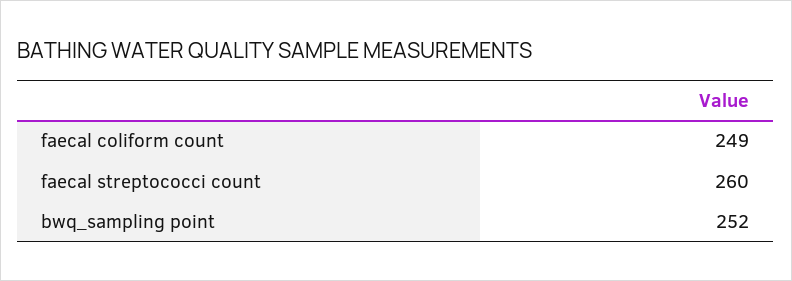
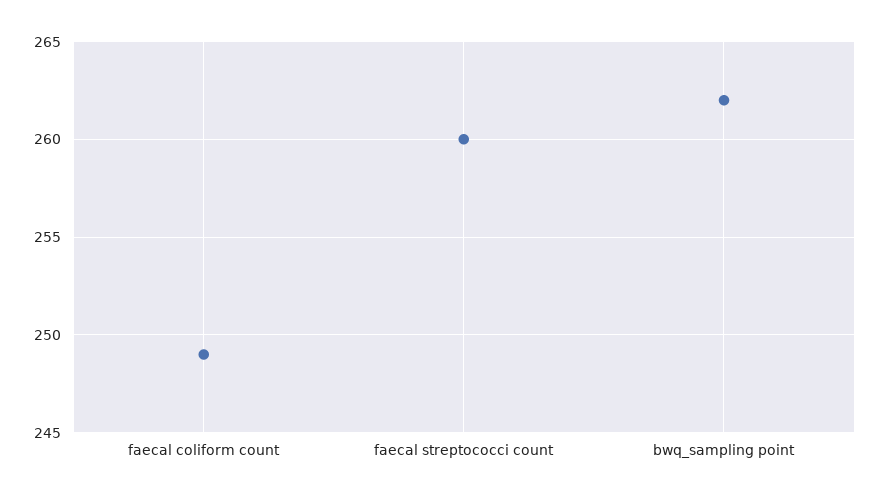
  {
    "faecal coliform count": 249,
    "faecal streptococci count": 260,
-   "bwq_sampling point": 252
+   "bwq_sampling point": 262
  }

